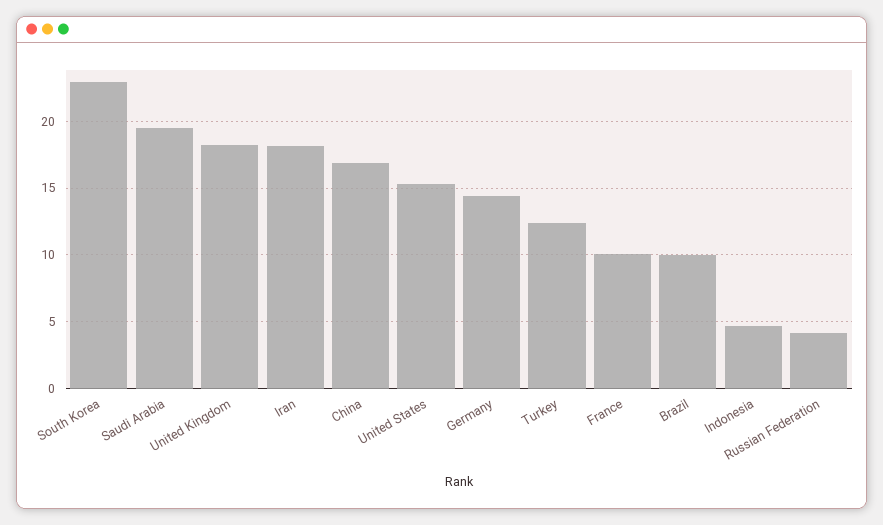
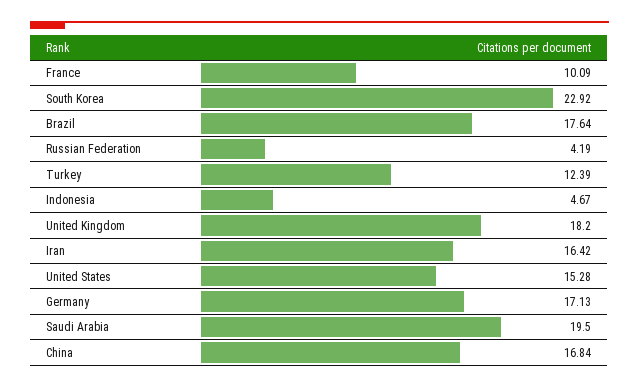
  {
    "South Korea": 22.92,
    "Saudi Arabia": 19.5,
    "United Kingdom": 18.2,
-   "Iran": 18,
+   "Iran": 16.42,
    "China": 16.84,
    "United States": 15.28,
-   "Germany": 14.5,
+   "Germany": 17.13,
    "Turkey": 12.39,
    "France": 10.09,
-   "Brazil": 10,
+   "Brazil": 17.64,
    "Indonesia": 4.67,
    "Russian Federation": 4.19
  }

